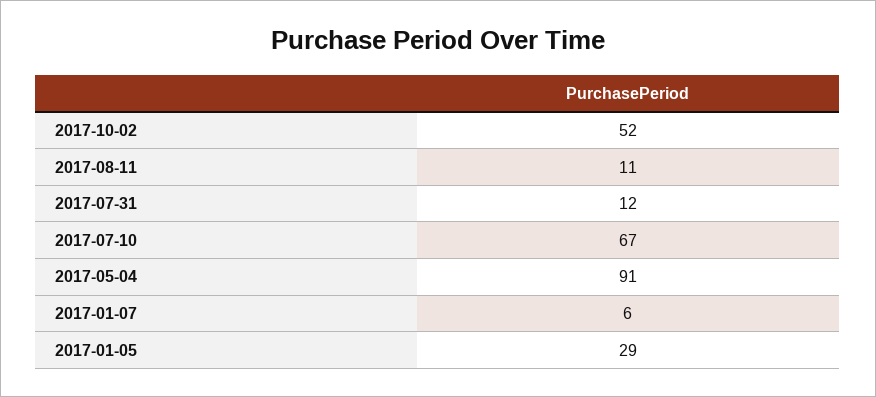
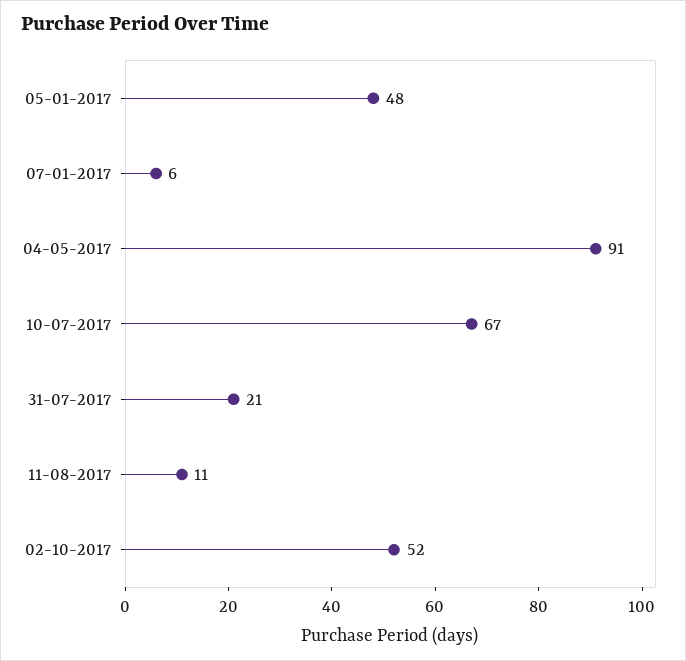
  {
    "2017-10-02": 52,
    "2017-08-11": 11,
-   "2017-07-31": 12,
+   "2017-07-31": 21,
    "2017-07-10": 67,
    "2017-05-04": 91,
    "2017-01-07": 6,
-   "2017-01-05": 29
+   "2017-01-05": 48
  }

